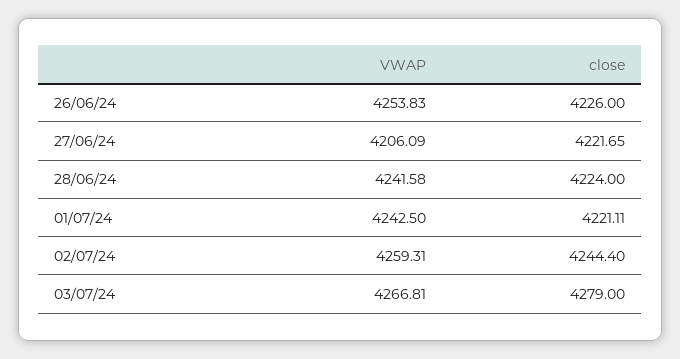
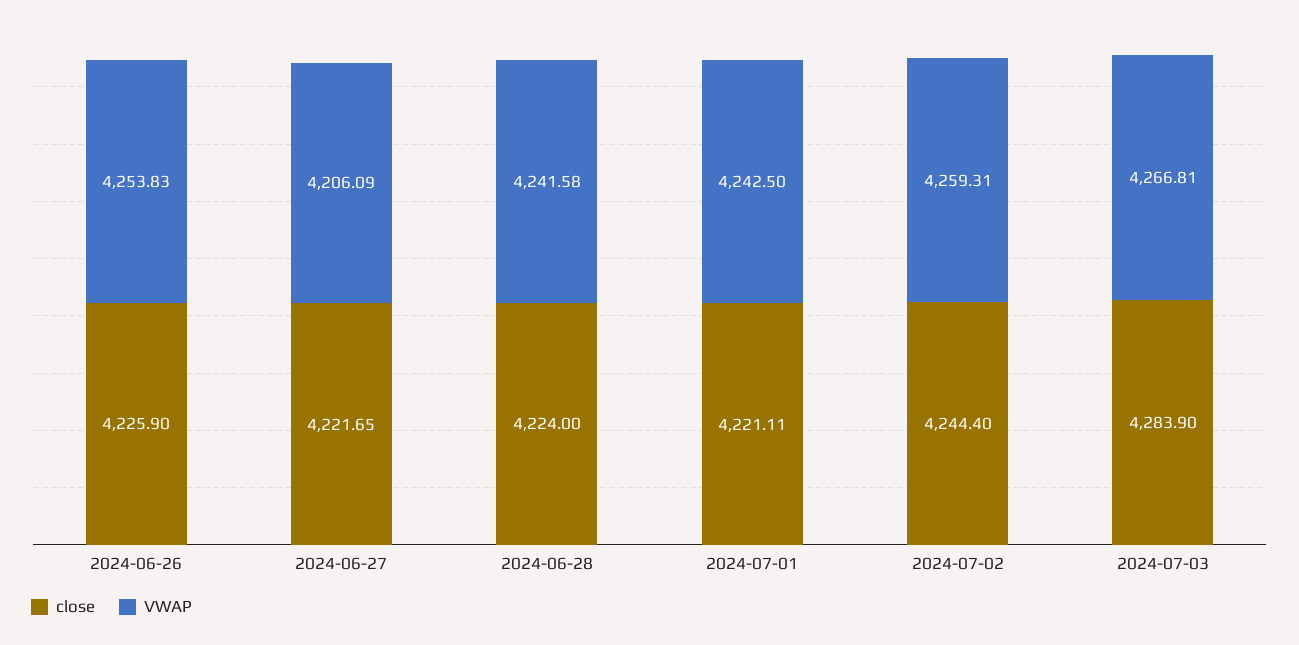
  {
    "VWAP": {
      "26/06/24": 4253.83,
      "27/06/24": 4206.09,
      "28/06/24": 4241.58,
      "01/07/24": 4242.5,
      "02/07/24": 4259.31,
      "03/07/24": 4266.81
    },
    "close": {
-     "26/06/24": 4226,
+     "26/06/24": 4225.9,
      "27/06/24": 4221.65,
      "28/06/24": 4224,
      "01/07/24": 4221.11,
      "02/07/24": 4244.4,
-     "03/07/24": 4279
+     "03/07/24": 4283.9
    }
  }

